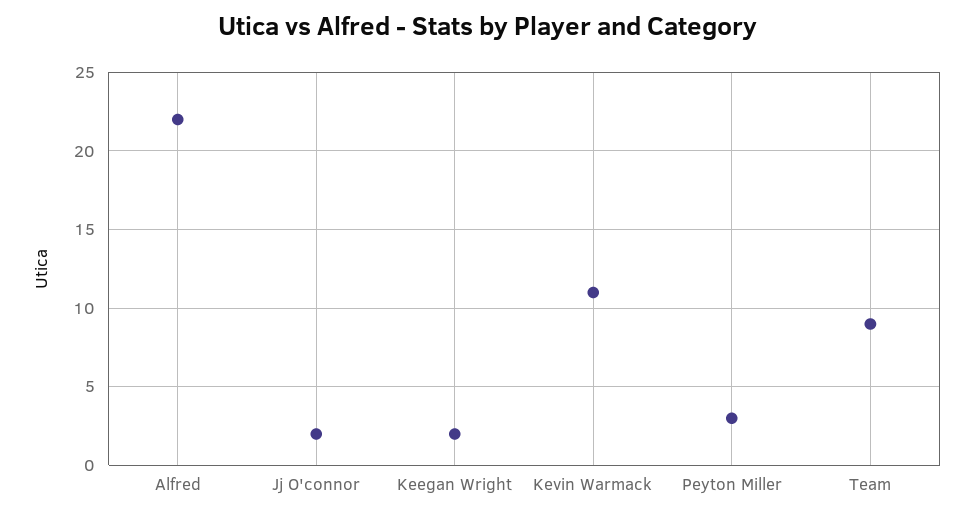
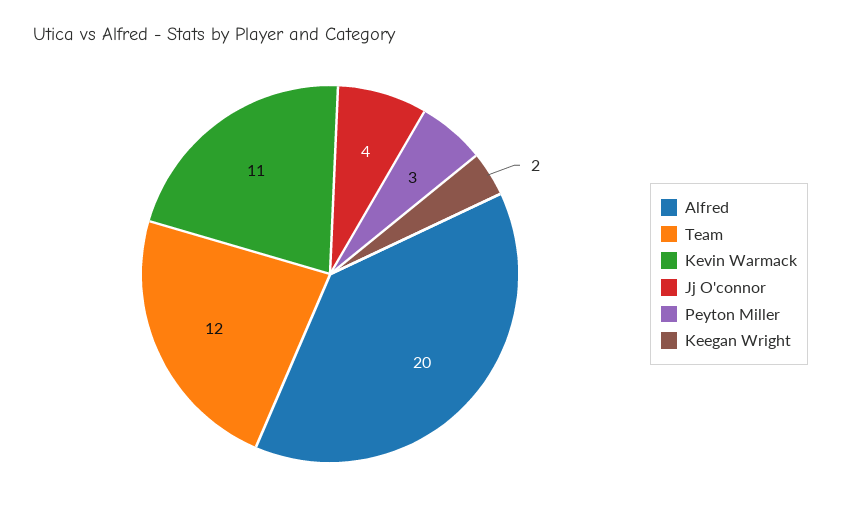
  {
-   "Alfred": 22,
+   "Alfred": 20,
-   "Jj O'connor": 2,
+   "Jj O'connor": 4,
    "Keegan Wright": 2,
    "Kevin Warmack": 11,
    "Peyton Miller": 3,
-   "Team": 9
+   "Team": 12
  }

